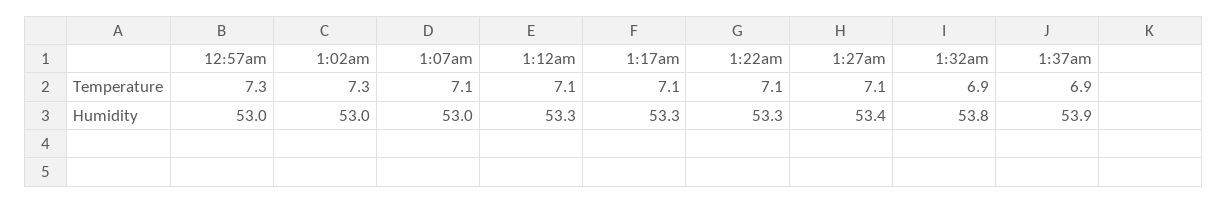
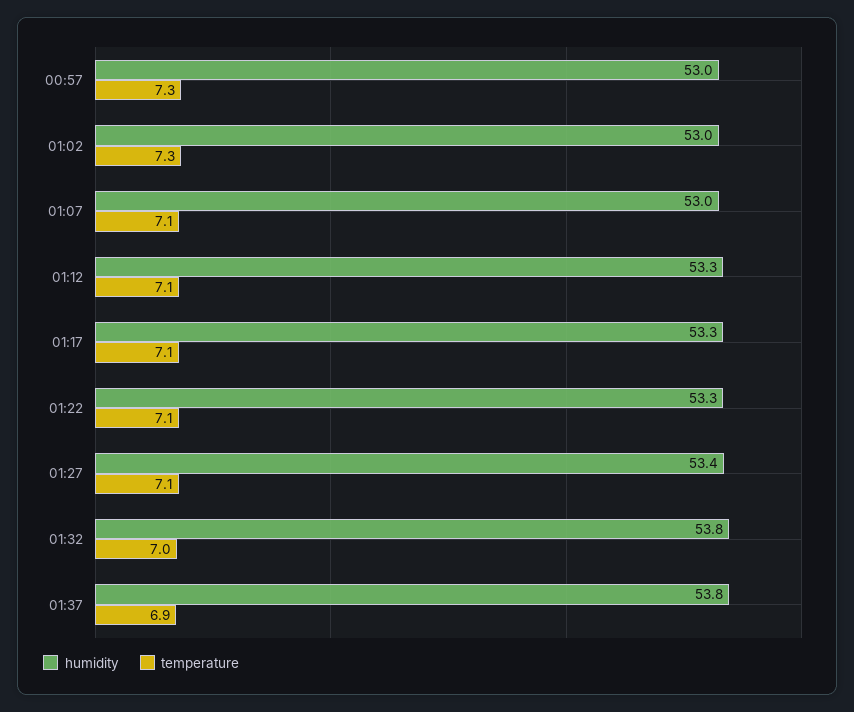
  {
    "Temperature": {
      "12:57am": 7.3,
      "1:02am": 7.3,
      "1:07am": 7.1,
      "1:12am": 7.1,
      "1:17am": 7.1,
      "1:22am": 7.1,
      "1:27am": 7.1,
-     "1:32am": 6.9,
+     "1:32am": 7,
      "1:37am": 6.9
    },
    "Humidity": {
      "12:57am": 53,
      "1:02am": 53,
      "1:07am": 53,
      "1:12am": 53.3,
      "1:17am": 53.3,
      "1:22am": 53.3,
      "1:27am": 53.4,
      "1:32am": 53.8,
-     "1:37am": 53.9
+     "1:37am": 53.8
    }
  }

